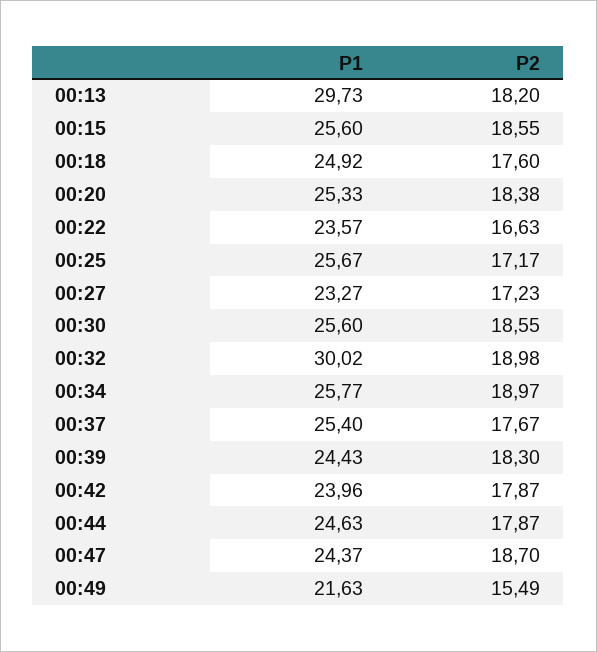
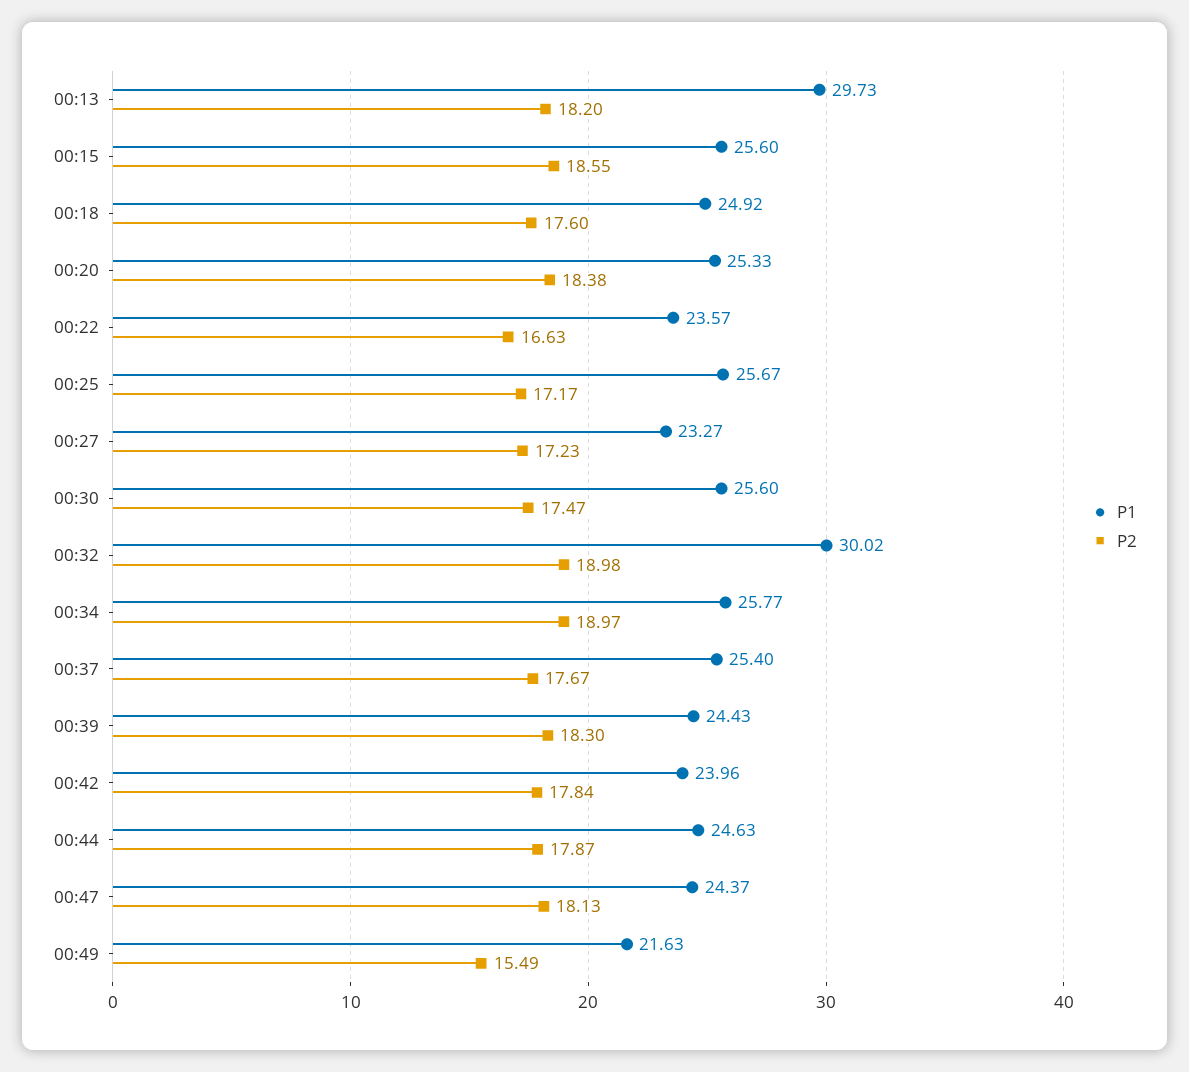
  {
    "P1": {
      "00:13": 29.73,
      "00:15": 25.6,
      "00:18": 24.92,
      "00:20": 25.33,
      "00:22": 23.57,
      "00:25": 25.67,
      "00:27": 23.27,
      "00:30": 25.6,
      "00:32": 30.02,
      "00:34": 25.77,
      "00:37": 25.4,
      "00:39": 24.43,
      "00:42": 23.96,
      "00:44": 24.63,
      "00:47": 24.37,
      "00:49": 21.63
    },
    "P2": {
      "00:13": 18.2,
      "00:15": 18.55,
      "00:18": 17.6,
      "00:20": 18.38,
      "00:22": 16.63,
      "00:25": 17.17,
      "00:27": 17.23,
-     "00:30": 18.55,
+     "00:30": 17.47,
      "00:32": 18.98,
      "00:34": 18.97,
      "00:37": 17.67,
      "00:39": 18.3,
-     "00:42": 17.87,
+     "00:42": 17.84,
      "00:44": 17.87,
-     "00:47": 18.7,
+     "00:47": 18.13,
      "00:49": 15.49
    }
  }

